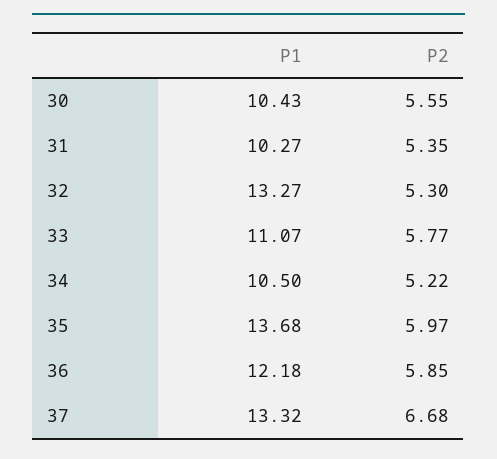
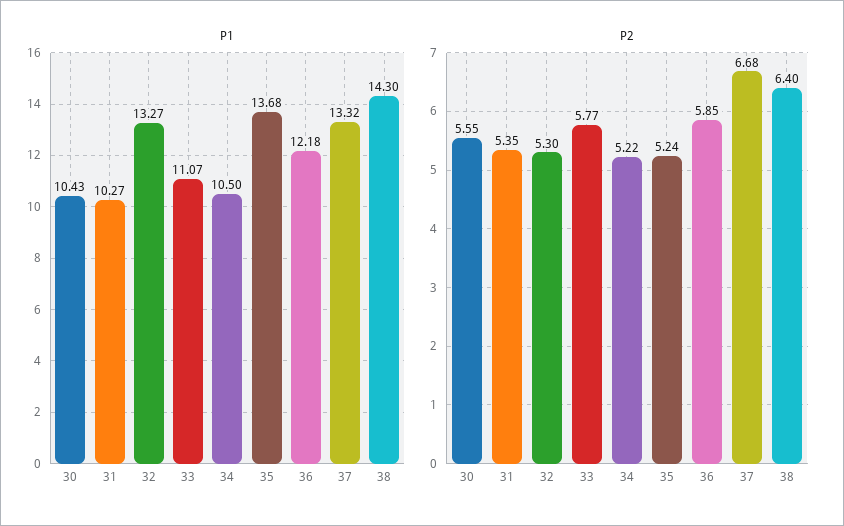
  {
    "P1": {
      "30": 10.43,
      "31": 10.27,
      "32": 13.27,
      "33": 11.07,
      "34": 10.5,
      "35": 13.68,
      "36": 12.18,
-     "37": 13.32
+     "37": 13.32,
+     "38": 14.3
    },
    "P2": {
      "30": 5.55,
      "31": 5.35,
      "32": 5.3,
      "33": 5.77,
      "34": 5.22,
-     "35": 5.97,
+     "35": 5.24,
      "36": 5.85,
-     "37": 6.68
+     "37": 6.68,
+     "38": 6.4
    }
  }

